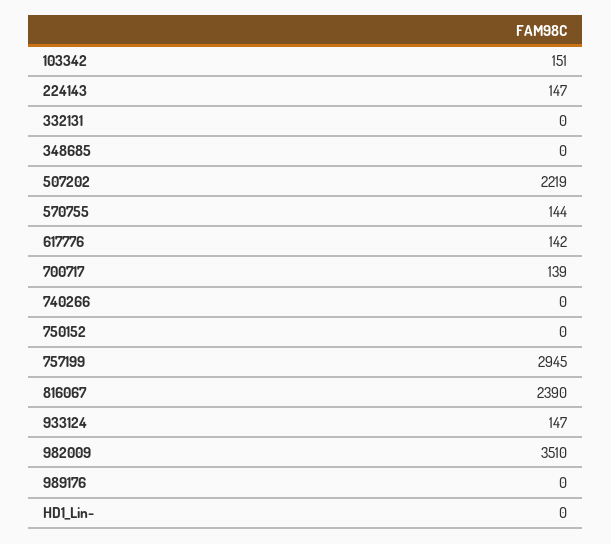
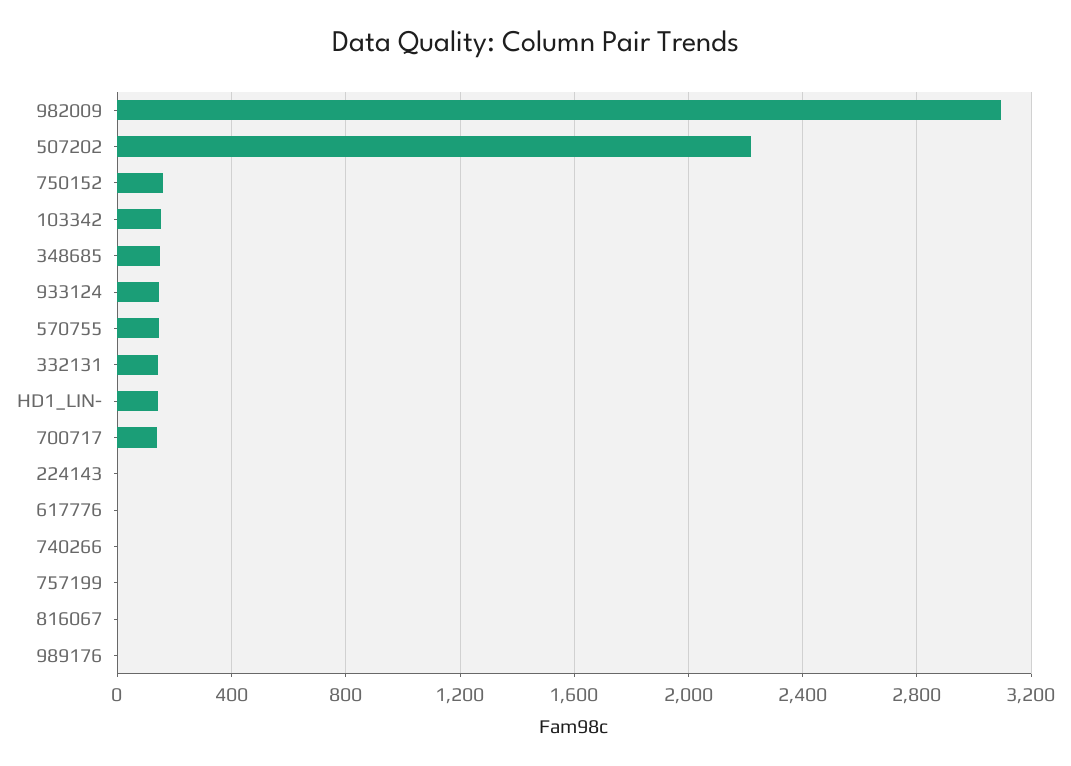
  {
    "103342": 151,
-   "224143": 147,
+   "224143": 0,
-   "332131": 0,
+   "332131": 150,
-   "348685": 0,
+   "348685": 150,
    "507202": 2219,
    "570755": 144,
-   "617776": 142,
+   "617776": 0,
    "700717": 139,
    "740266": 0,
-   "750152": 0,
+   "750152": 150,
-   "757199": 2945,
+   "757199": 0,
-   "816067": 2390,
+   "816067": 0,
    "933124": 147,
-   "982009": 3510,
+   "982009": 3100,
    "989176": 0,
-   "HD1_Lin-": 0
+   "HD1_Lin-": 150
  }

